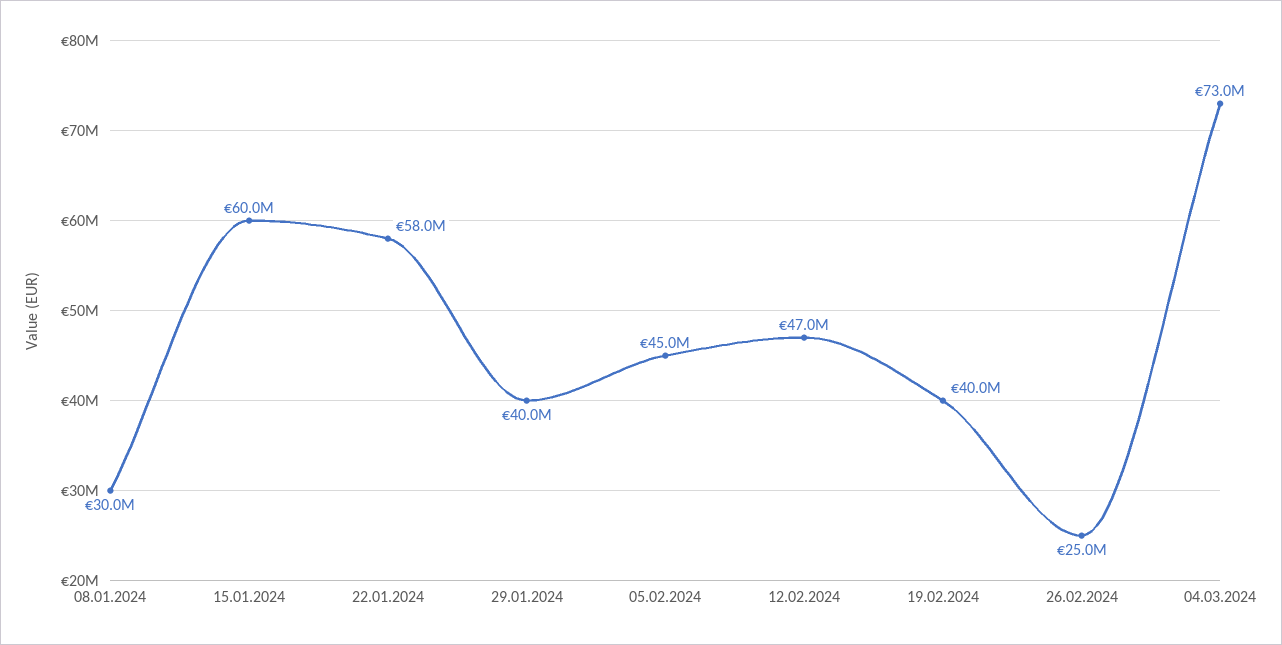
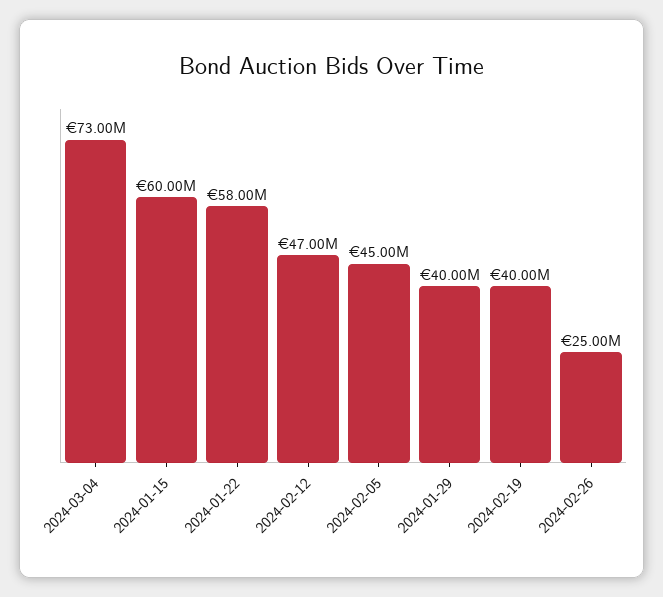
  {
-   "08.01.2024": 30000000,
    "15.01.2024": 60000000,
    "22.01.2024": 58000000,
    "29.01.2024": 40000000,
    "05.02.2024": 45000000,
    "12.02.2024": 47000000,
    "19.02.2024": 40000000,
    "26.02.2024": 25000000,
    "04.03.2024": 73000000
  }

